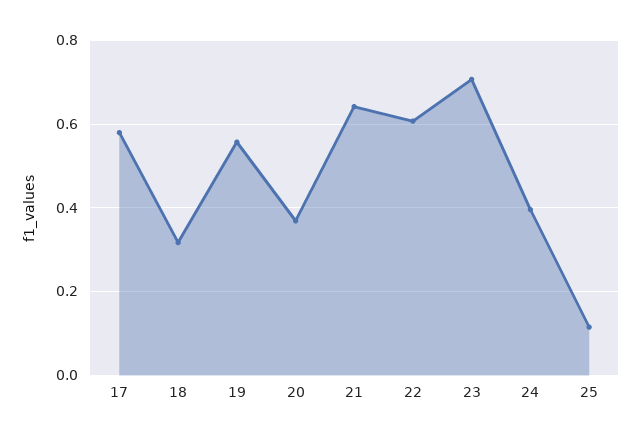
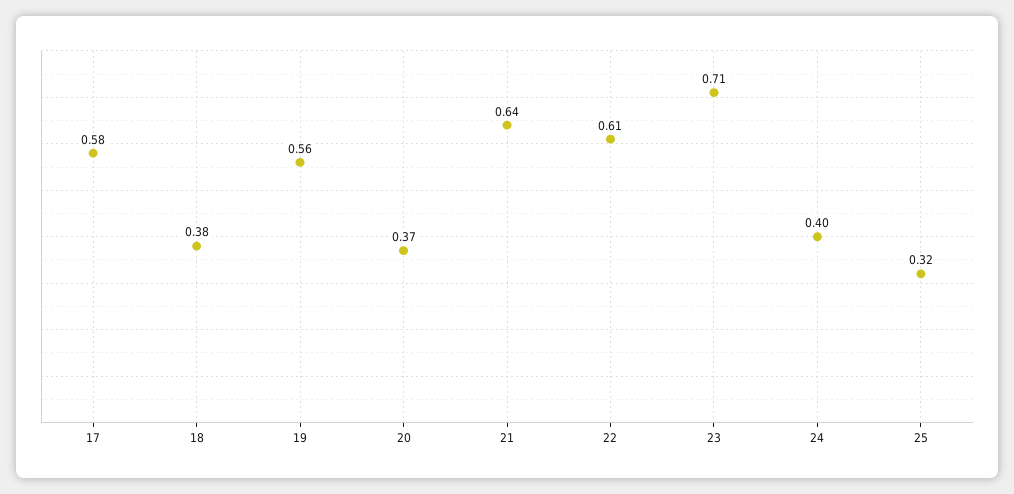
  {
    "17": 0.58,
-   "18": 0.32,
+   "18": 0.38,
    "19": 0.56,
    "20": 0.37,
    "21": 0.64,
    "22": 0.61,
    "23": 0.71,
    "24": 0.4,
-   "25": 0.12
+   "25": 0.32
  }

